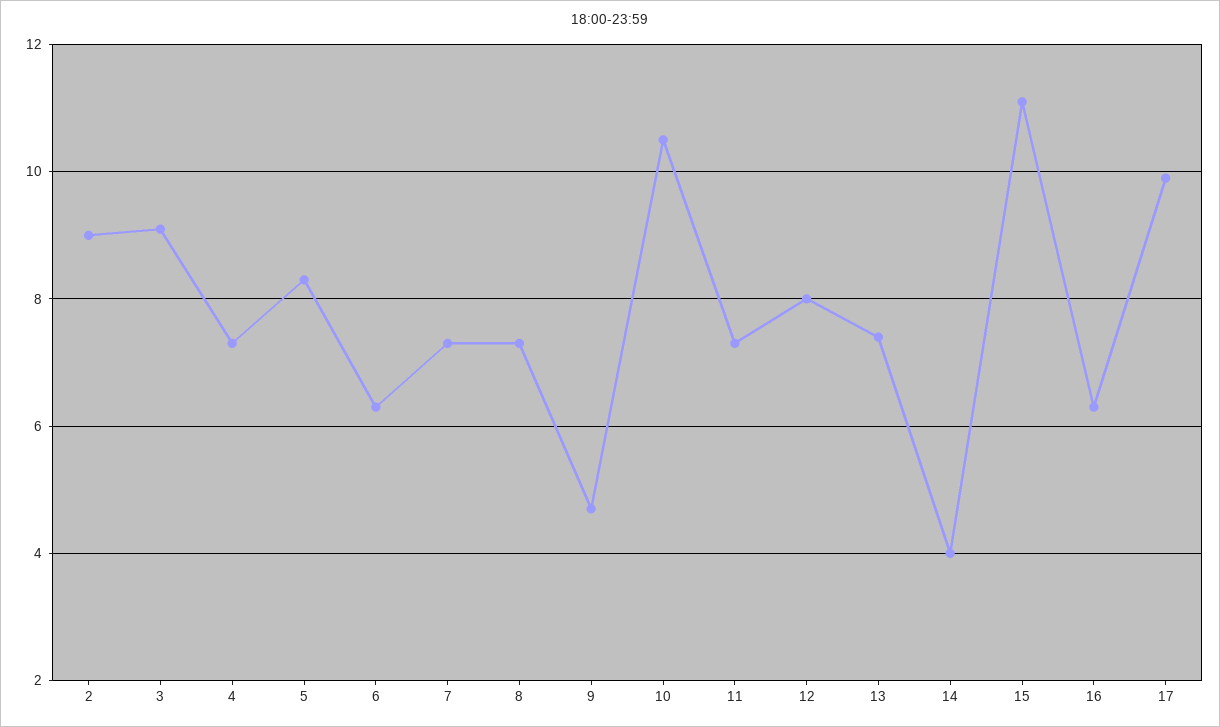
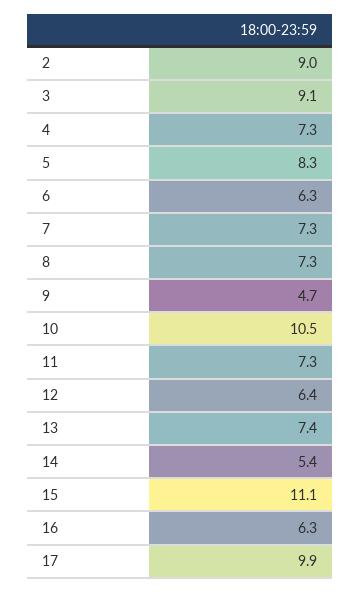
  {
    "2": 9,
    "3": 9.1,
    "4": 7.3,
    "5": 8.3,
    "6": 6.3,
    "7": 7.3,
    "8": 7.3,
    "9": 4.7,
    "10": 10.5,
    "11": 7.3,
-   "12": 8,
+   "12": 6.4,
    "13": 7.4,
-   "14": 4,
+   "14": 5.4,
    "15": 11.1,
    "16": 6.3,
    "17": 9.9
  }

